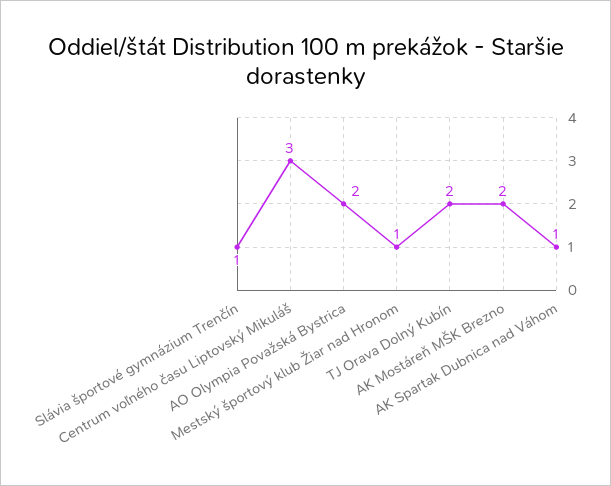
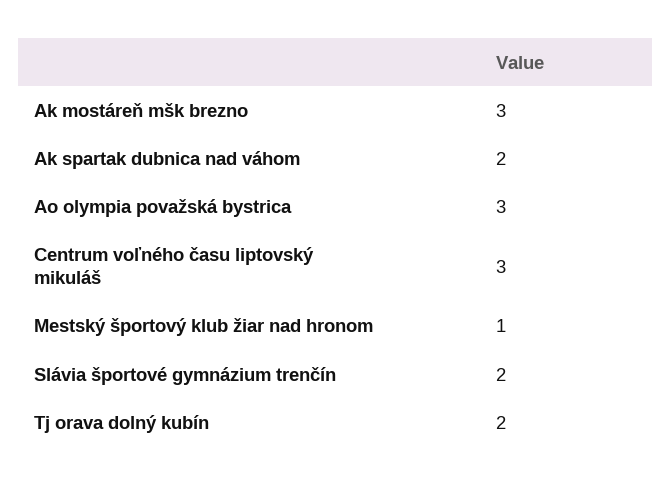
  {
-   "Slávia športové gymnázium Trenčín": 1,
+   "Slávia športové gymnázium Trenčín": 2,
    "Centrum voľného času Liptovský Mikuláš": 3,
-   "AO Olympia Považská Bystrica": 2,
+   "AO Olympia Považská Bystrica": 3,
    "Mestský športový klub Žiar nad Hronom": 1,
    "TJ Orava Dolný Kubín": 2,
-   "AK Mostáreň MŠK Brezno": 2,
+   "AK Mostáreň MŠK Brezno": 3,
-   "AK Spartak Dubnica nad Váhom": 1
+   "AK Spartak Dubnica nad Váhom": 2
  }

